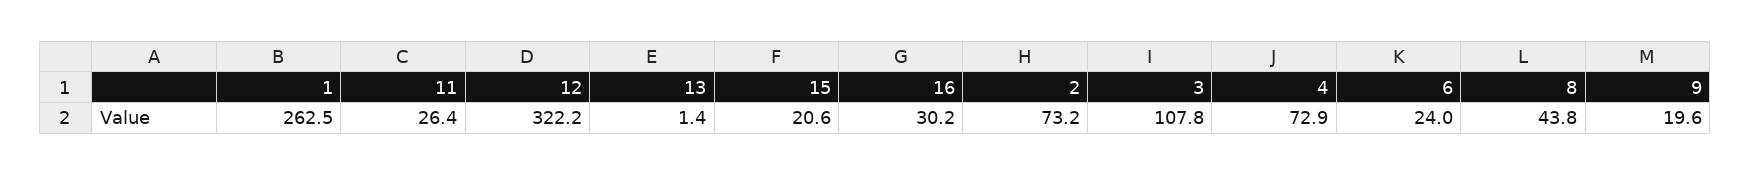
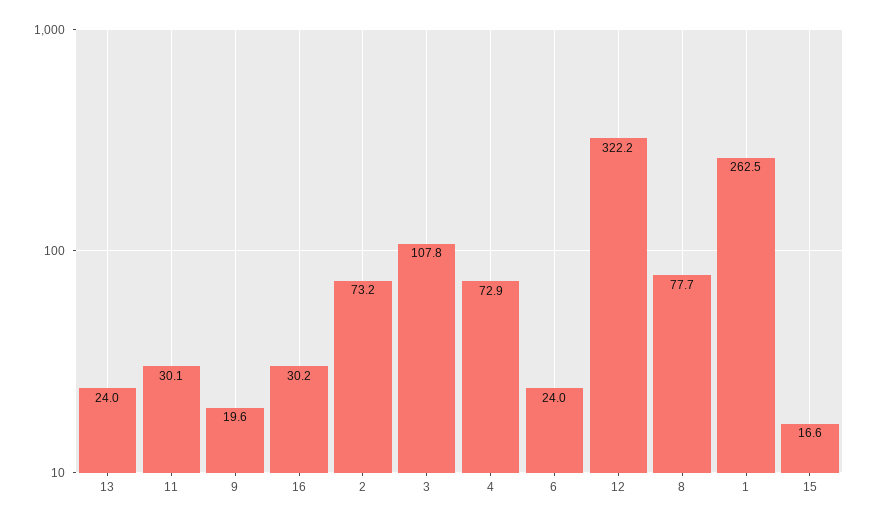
  {
    "1": 262.5,
-   "11": 26.4,
+   "11": 30.1,
    "12": 322.2,
-   "13": 1.4,
+   "13": 24,
-   "15": 20.6,
+   "15": 16.6,
    "16": 30.2,
    "2": 73.2,
    "3": 107.8,
    "4": 72.9,
    "6": 24,
-   "8": 43.8,
+   "8": 77.7,
    "9": 19.6
  }

